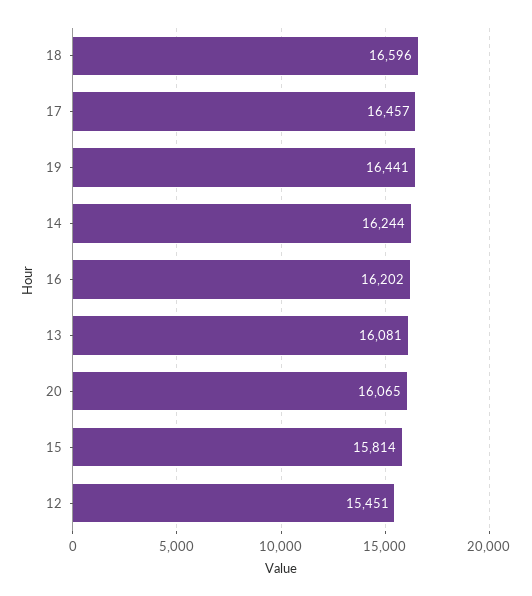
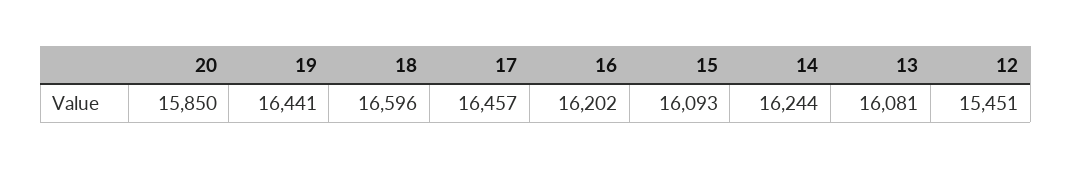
  {
    "18": 16596,
    "17": 16457,
    "19": 16441,
    "14": 16244,
    "16": 16202,
    "13": 16081,
-   "20": 16065,
+   "20": 15850,
-   "15": 15814,
+   "15": 16093,
    "12": 15451
  }

